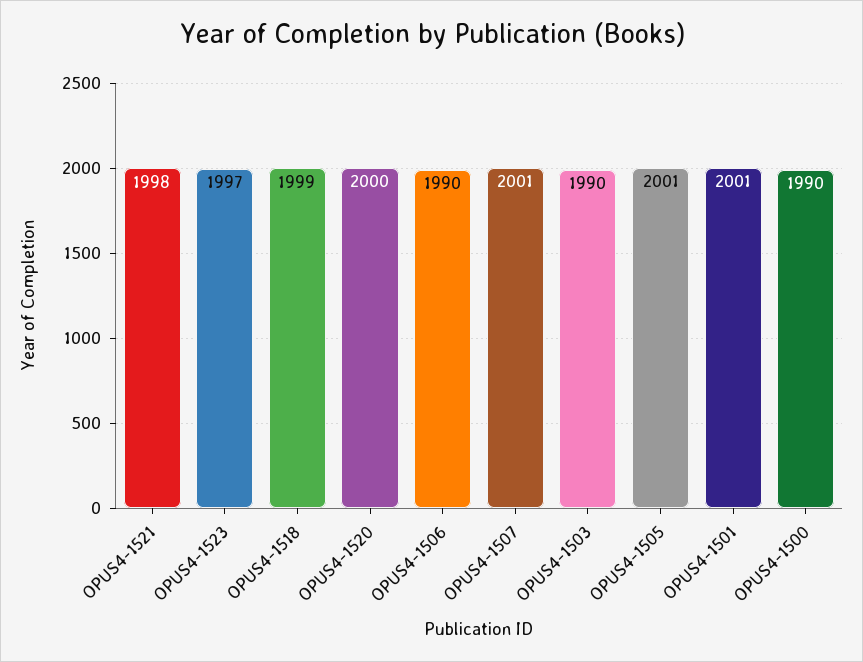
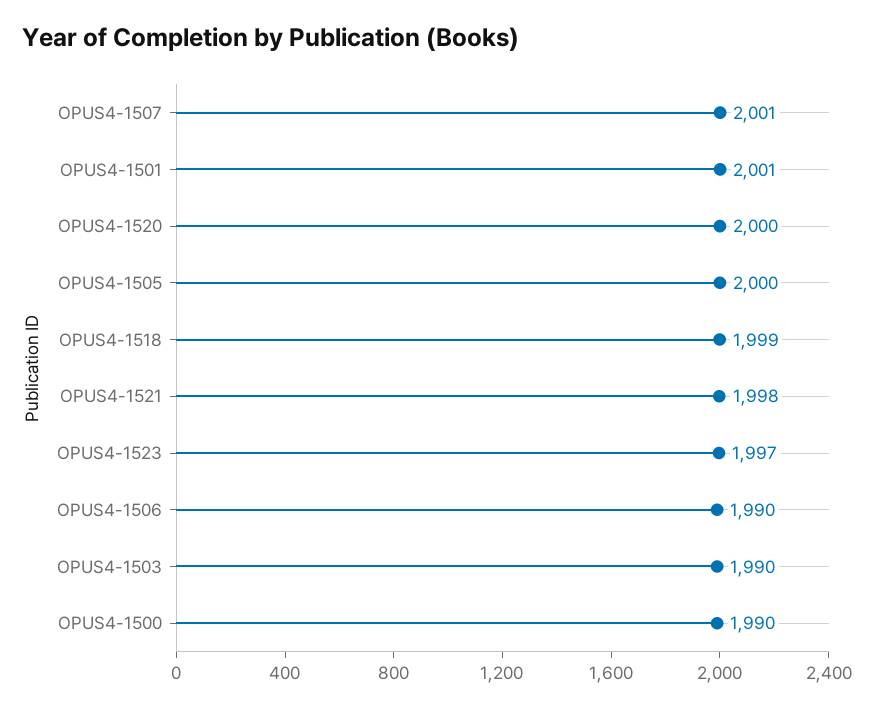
  {
    "OPUS4-1521": 1998,
    "OPUS4-1523": 1997,
    "OPUS4-1518": 1999,
    "OPUS4-1520": 2000,
    "OPUS4-1506": 1990,
    "OPUS4-1507": 2001,
    "OPUS4-1503": 1990,
-   "OPUS4-1505": 2001,
+   "OPUS4-1505": 2000,
    "OPUS4-1501": 2001,
    "OPUS4-1500": 1990
  }

